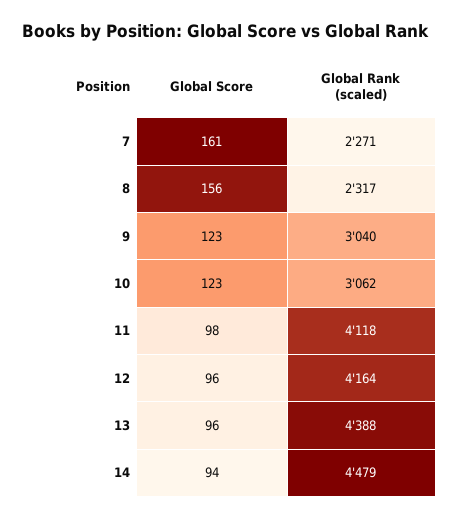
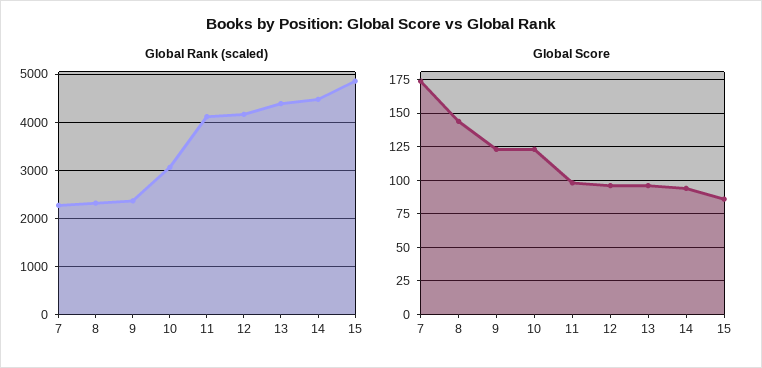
  {
    "Global Score": {
-     "7": 161,
+     "7": 175,
-     "8": 156,
+     "8": 145,
      "9": 123,
      "10": 123,
      "11": 98,
      "12": 96,
      "13": 96,
-     "14": 94
+     "14": 94,
+     "15": 85
    },
    "Global Rank (scaled)": {
      "7": 2271,
      "8": 2317,
-     "9": 3040,
+     "9": 2400,
      "10": 3062,
      "11": 4118,
      "12": 4164,
      "13": 4388,
-     "14": 4479
+     "14": 4479,
+     "15": 4800
    }
  }

